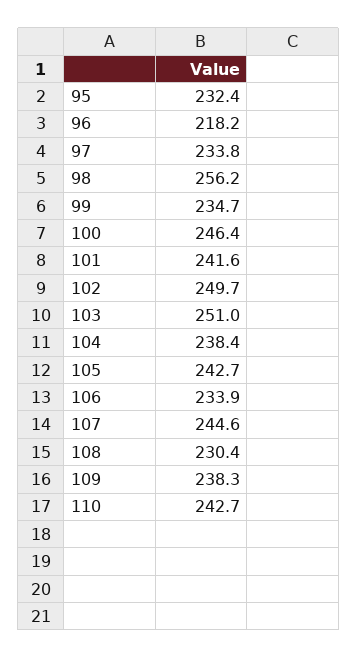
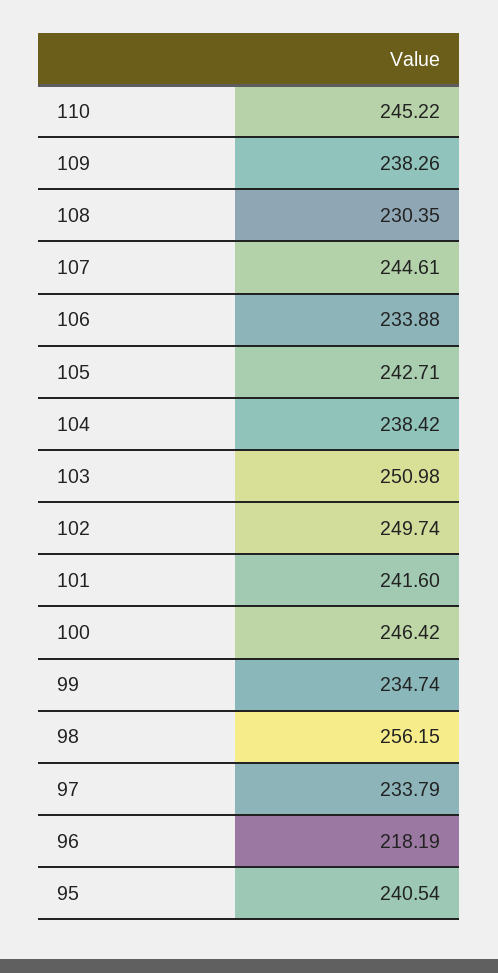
  {
-   "95": 232.4,
+   "95": 240.54,
    "96": 218.19,
    "97": 233.79,
    "98": 256.15,
    "99": 234.74,
    "100": 246.42,
    "101": 241.6,
    "102": 249.74,
    "103": 250.98,
    "104": 238.42,
    "105": 242.71,
    "106": 233.88,
    "107": 244.61,
    "108": 230.35,
    "109": 238.26,
-   "110": 242.7
+   "110": 245.22
  }

